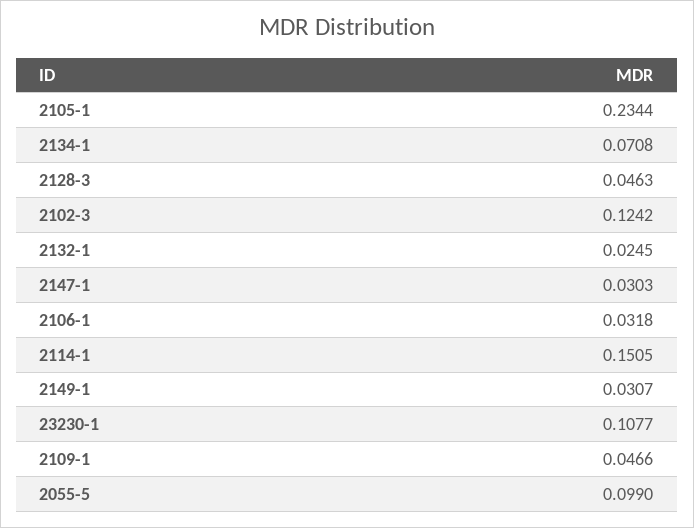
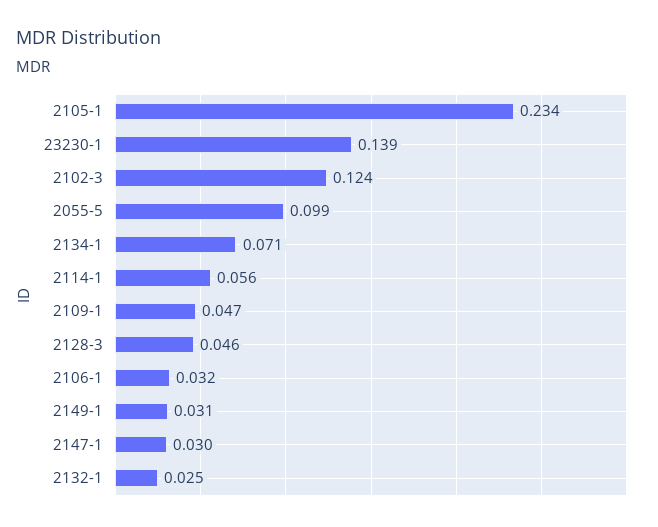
  {
    "2105-1": 0.2344,
    "2134-1": 0.0708,
    "2128-3": 0.0463,
    "2102-3": 0.1242,
    "2132-1": 0.0245,
    "2147-1": 0.0303,
    "2106-1": 0.0318,
-   "2114-1": 0.1505,
+   "2114-1": 0.056,
    "2149-1": 0.0307,
-   "23230-1": 0.1077,
+   "23230-1": 0.139,
    "2109-1": 0.0466,
    "2055-5": 0.099
  }

